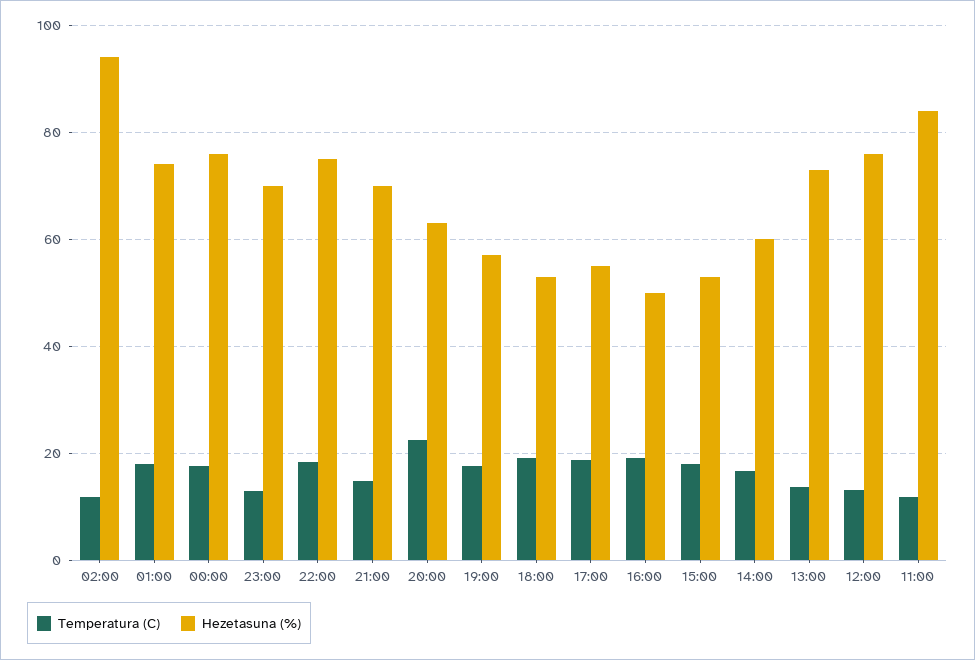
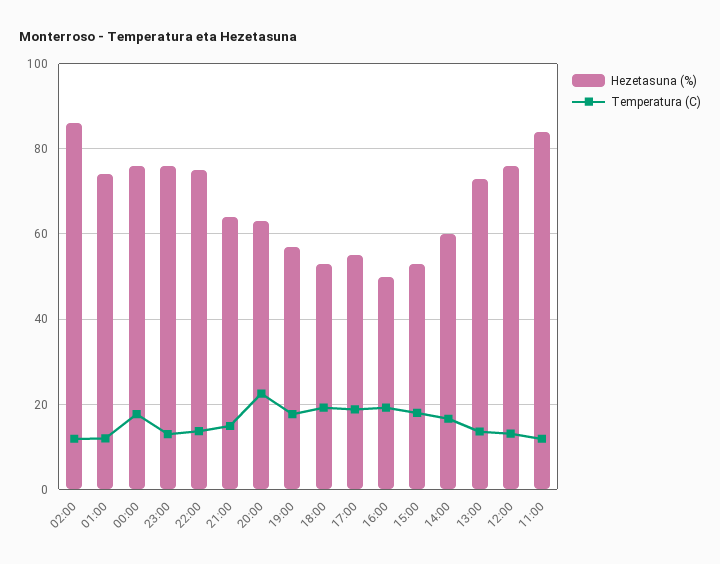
  {
    "Temperatura (C)": {
      "02:00": 12,
-     "01:00": 18,
+     "01:00": 12,
      "00:00": 18,
      "23:00": 14,
-     "22:00": 18,
+     "22:00": 14,
      "21:00": 14,
      "20:00": 22,
      "19:00": 18,
      "18:00": 20,
      "17:00": 18,
      "16:00": 20,
      "15:00": 18,
      "14:00": 16,
      "13:00": 14,
      "12:00": 14,
      "11:00": 12
    },
    "Hezetasuna (%)": {
-     "02:00": 94,
+     "02:00": 86,
      "01:00": 74,
      "00:00": 76,
-     "23:00": 70,
+     "23:00": 76,
      "22:00": 76,
-     "21:00": 70,
+     "21:00": 64,
      "20:00": 64,
      "19:00": 58,
      "18:00": 54,
      "17:00": 56,
      "16:00": 50,
      "15:00": 54,
      "14:00": 60,
      "13:00": 74,
      "12:00": 76,
      "11:00": 84
    }
  }

